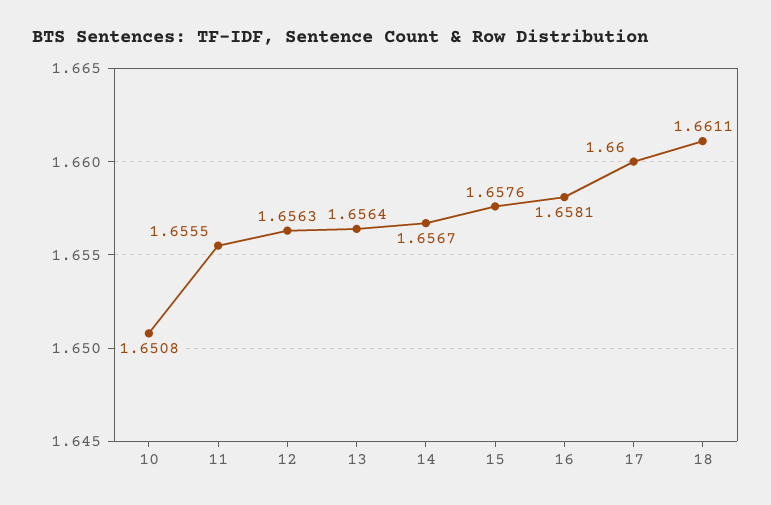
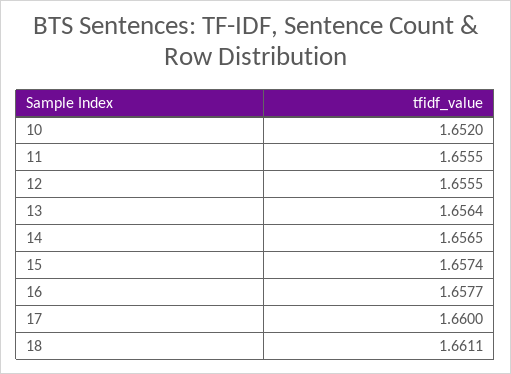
  {
-   "10": 1.6508,
+   "10": 1.652,
    "11": 1.6555,
-   "12": 1.6563,
+   "12": 1.6555,
    "13": 1.6564,
-   "14": 1.6567,
+   "14": 1.6565,
-   "15": 1.6576,
+   "15": 1.6574,
-   "16": 1.6581,
+   "16": 1.6577,
    "17": 1.66,
    "18": 1.6611
  }

